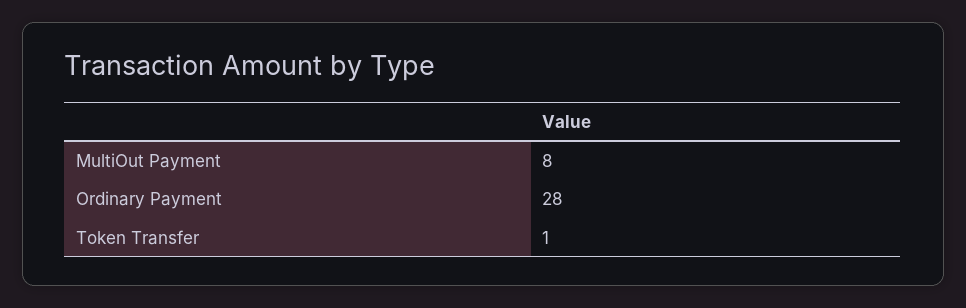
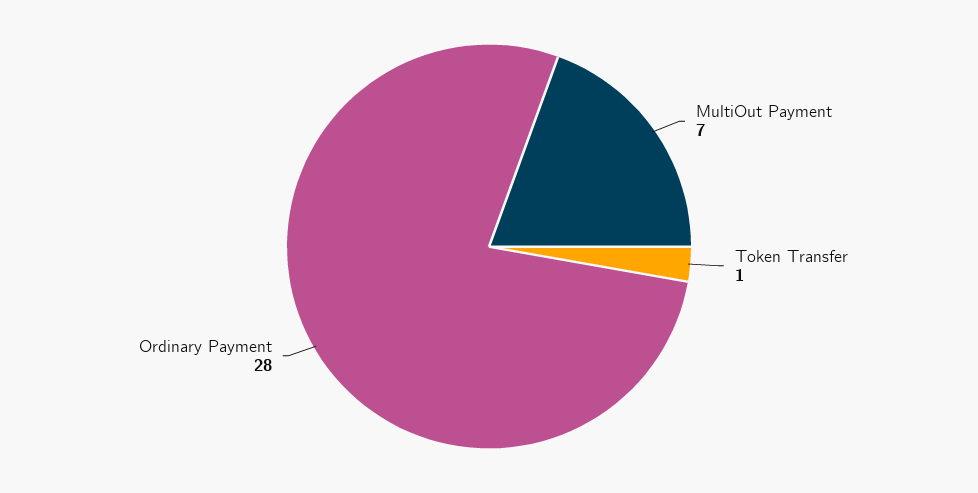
  {
-   "MultiOut Payment": 8,
+   "MultiOut Payment": 7,
    "Ordinary Payment": 28,
    "Token Transfer": 1
  }

